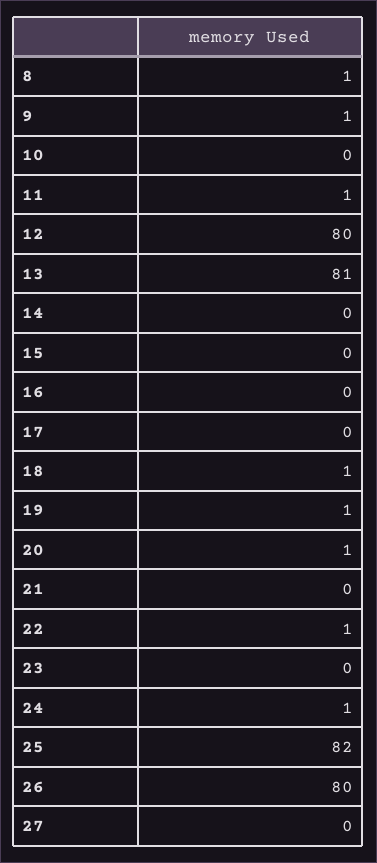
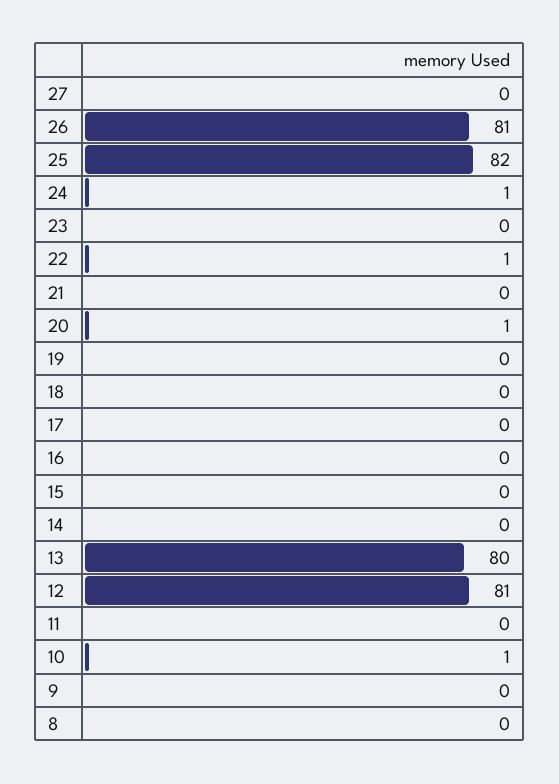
  {
-   "8": 1,
+   "8": 0,
-   "9": 1,
+   "9": 0,
-   "10": 0,
+   "10": 1,
-   "11": 1,
+   "11": 0,
-   "12": 80,
+   "12": 81,
-   "13": 81,
+   "13": 80,
    "14": 0,
    "15": 0,
    "16": 0,
    "17": 0,
-   "18": 1,
+   "18": 0,
-   "19": 1,
+   "19": 0,
    "20": 1,
    "21": 0,
    "22": 1,
    "23": 0,
    "24": 1,
    "25": 82,
-   "26": 80,
+   "26": 81,
    "27": 0
  }

